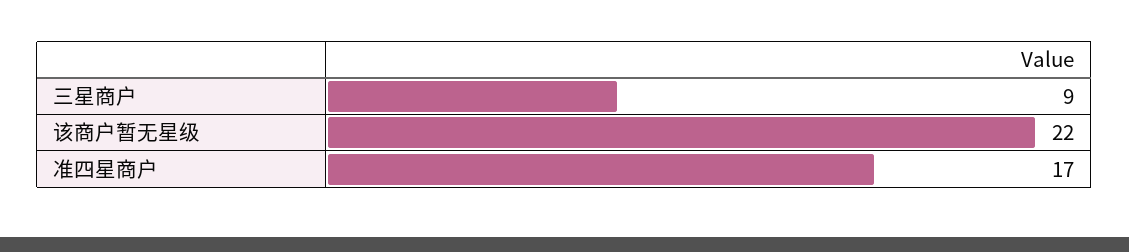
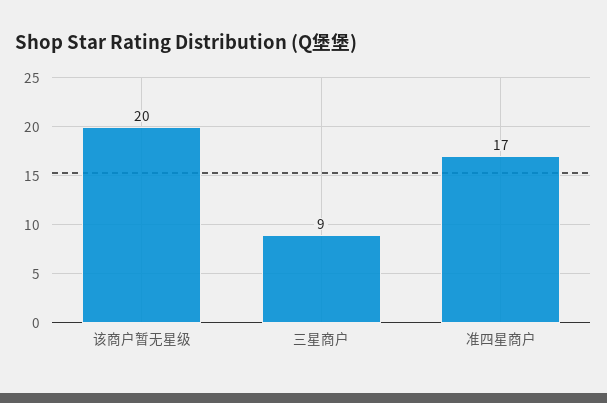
  {
    "三星商户": 9,
-   "该商户暂无星级": 22,
+   "该商户暂无星级": 20,
    "准四星商户": 17
  }

